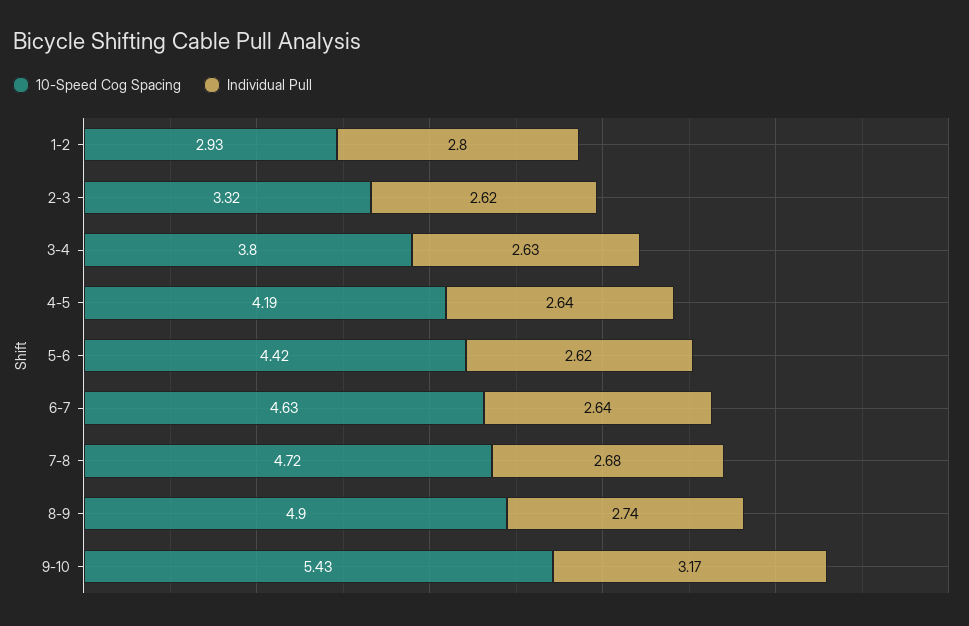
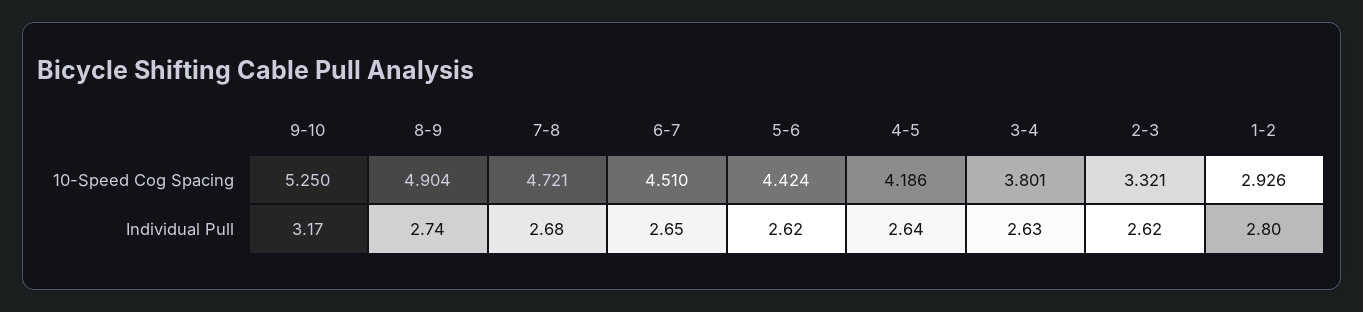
  {
    "10-Speed Cog Spacing": {
      "1-2": 2.926,
      "2-3": 3.321,
      "3-4": 3.801,
      "4-5": 4.186,
      "5-6": 4.424,
-     "6-7": 4.63,
+     "6-7": 4.51,
      "7-8": 4.721,
      "8-9": 4.904,
-     "9-10": 5.43
+     "9-10": 5.25
    },
    "Individual Pull": {
      "1-2": 2.8,
      "2-3": 2.62,
      "3-4": 2.63,
      "4-5": 2.64,
      "5-6": 2.62,
-     "6-7": 2.64,
+     "6-7": 2.65,
      "7-8": 2.68,
      "8-9": 2.74,
      "9-10": 3.17
    }
  }

